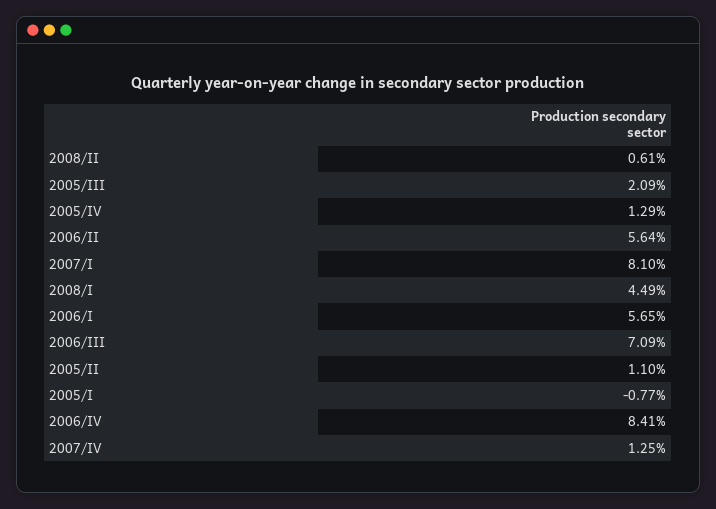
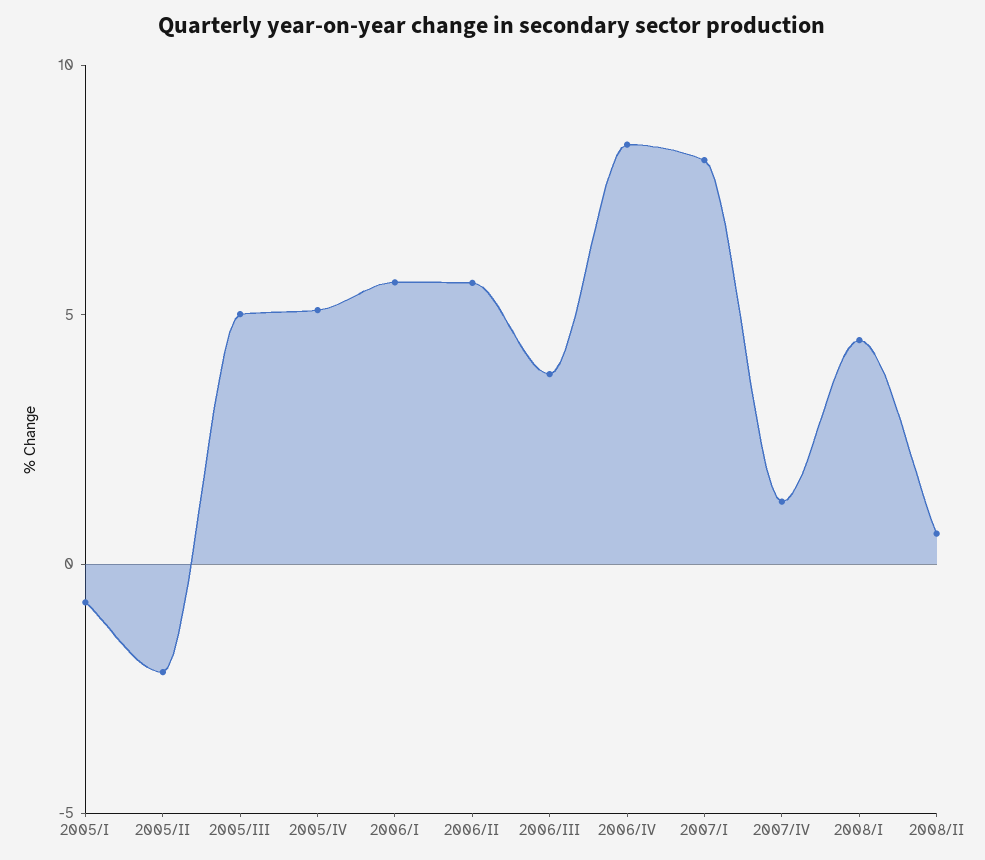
  {
    "2008/II": 0.61,
-   "2005/III": 2.09,
+   "2005/III": 5,
-   "2005/IV": 1.29,
+   "2005/IV": 5,
    "2006/II": 5.64,
    "2007/I": 8.1,
    "2008/I": 4.49,
    "2006/I": 5.65,
-   "2006/III": 7.09,
+   "2006/III": 4,
-   "2005/II": 1.1,
+   "2005/II": -2,
    "2005/I": -0.77,
    "2006/IV": 8.41,
    "2007/IV": 1.25
  }

